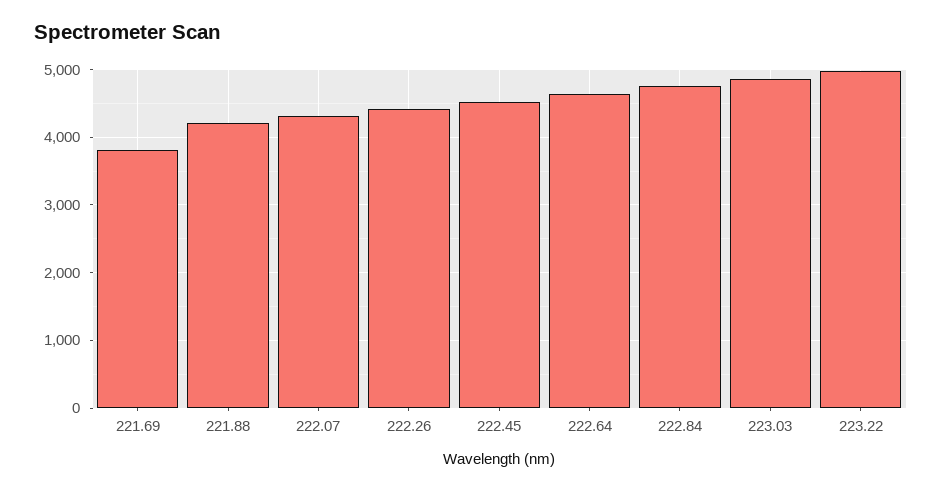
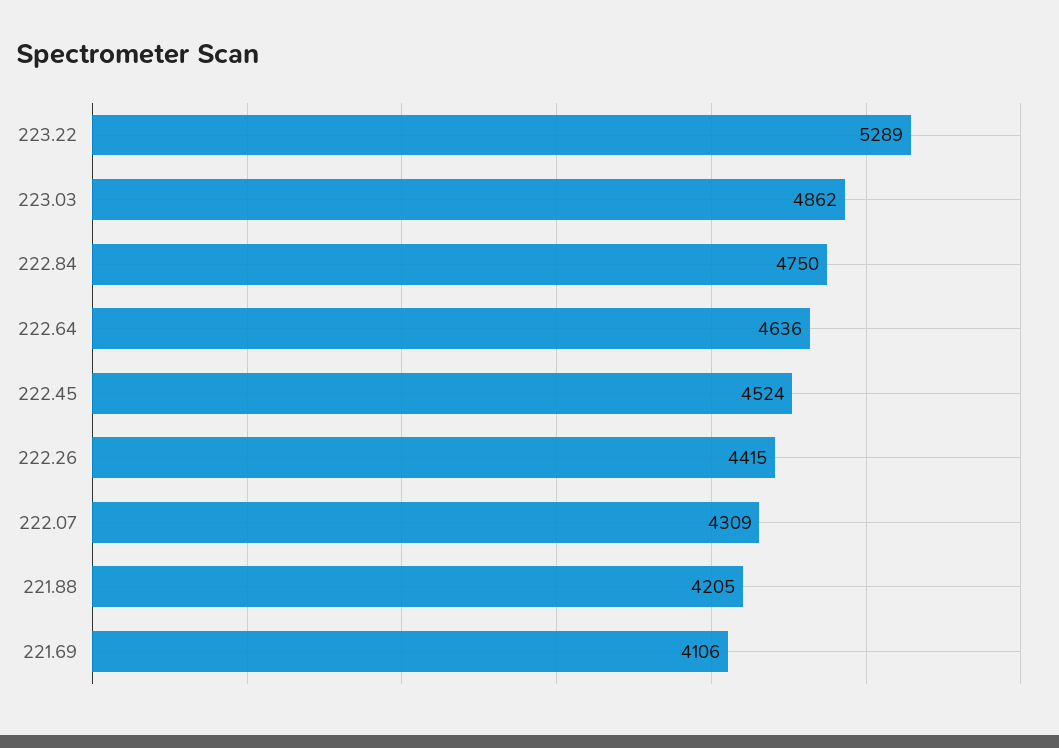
  {
-   "221.69": 3800,
+   "221.69": 4106,
    "221.88": 4205,
    "222.07": 4309,
    "222.26": 4415,
    "222.45": 4524,
    "222.64": 4636,
    "222.84": 4750,
    "223.03": 4862,
-   "223.22": 5000
+   "223.22": 5289
  }

